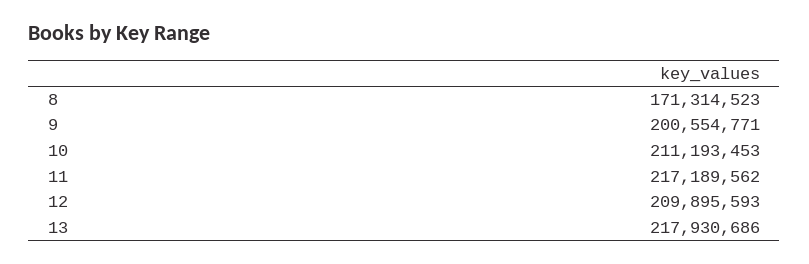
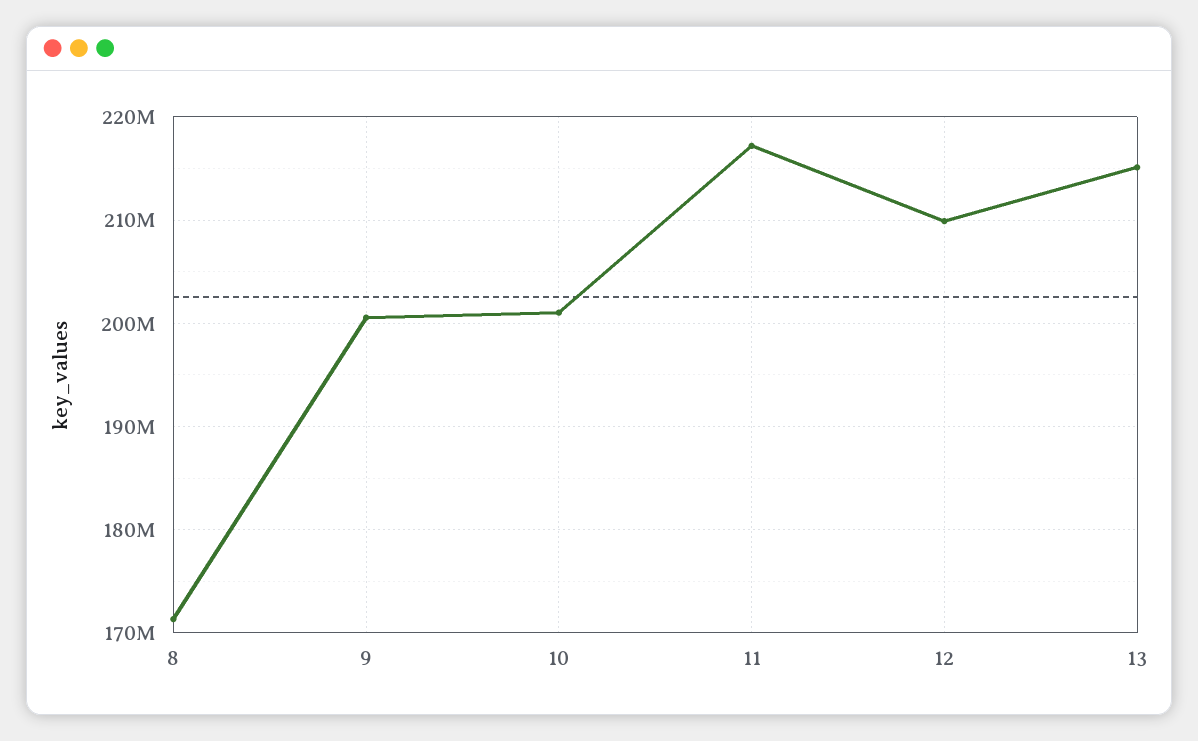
  {
    "8": 171314523,
    "9": 200554771,
-   "10": 211193453,
+   "10": 201000000,
    "11": 217189562,
    "12": 209895593,
-   "13": 217930686
+   "13": 215000000
  }

